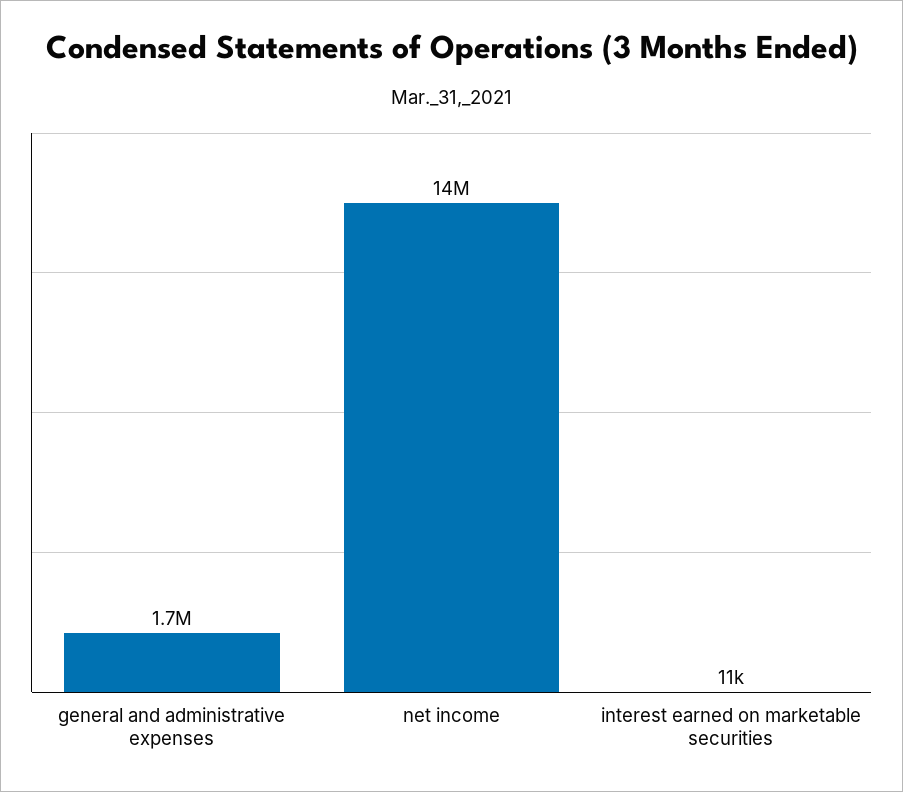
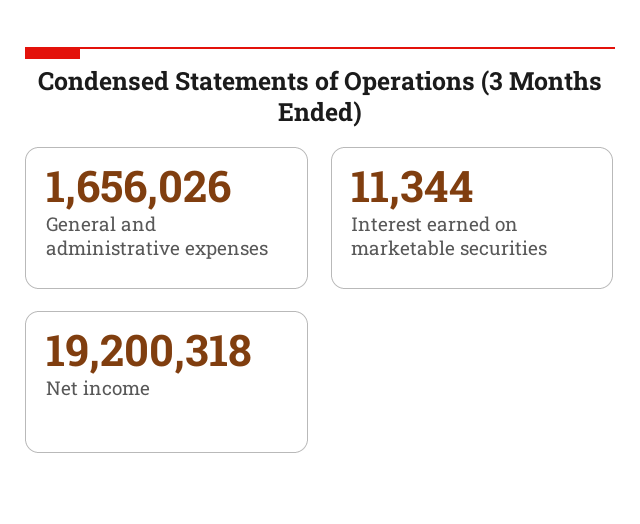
  {
    "general and administrative expenses": 1656026,
-   "net income": 14000000,
+   "net income": 19200318,
    "interest earned on marketable securities": 11344
  }

